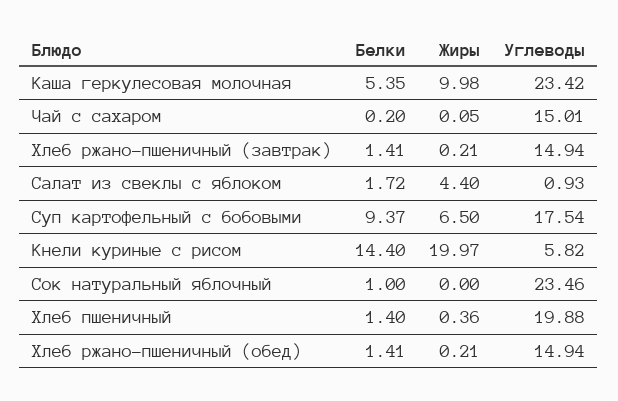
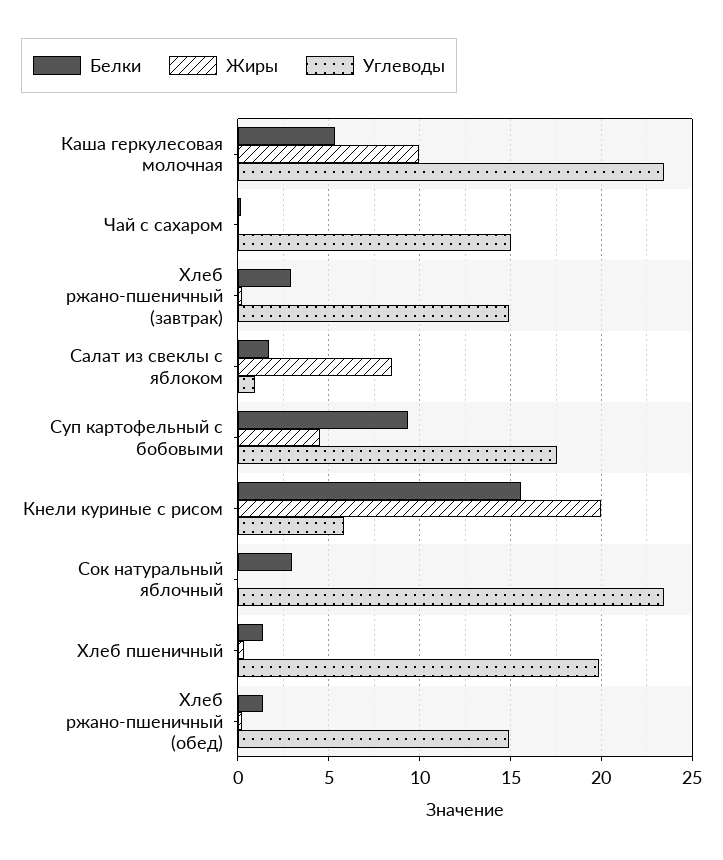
  {
    "Белки": {
      "Каша геркулесовая молочная": 5.35,
      "Чай с сахаром": 0.2,
-     "Хлеб ржано-пшеничный (завтрак)": 1.41,
+     "Хлеб ржано-пшеничный (завтрак)": 3,
      "Салат из свеклы с яблоком": 1.72,
      "Суп картофельный с бобовыми": 9.37,
-     "Кнели куриные с рисом": 14.4,
+     "Кнели куриные с рисом": 15.5,
-     "Сок натуральный яблочный": 1,
+     "Сок натуральный яблочный": 3,
      "Хлеб пшеничный": 1.4,
      "Хлеб ржано-пшеничный (обед)": 1.41
    },
    "Жиры": {
      "Каша геркулесовая молочная": 9.98,
      "Чай с сахаром": 0.05,
      "Хлеб ржано-пшеничный (завтрак)": 0.21,
-     "Салат из свеклы с яблоком": 4.4,
+     "Салат из свеклы с яблоком": 8.5,
-     "Суп картофельный с бобовыми": 6.5,
+     "Суп картофельный с бобовыми": 4.5,
      "Кнели куриные с рисом": 19.97,
      "Сок натуральный яблочный": 0,
      "Хлеб пшеничный": 0.36,
      "Хлеб ржано-пшеничный (обед)": 0.21
    },
    "Углеводы": {
      "Каша геркулесовая молочная": 23.42,
      "Чай с сахаром": 15.01,
      "Хлеб ржано-пшеничный (завтрак)": 14.94,
      "Салат из свеклы с яблоком": 0.93,
      "Суп картофельный с бобовыми": 17.54,
      "Кнели куриные с рисом": 5.82,
      "Сок натуральный яблочный": 23.46,
      "Хлеб пшеничный": 19.88,
      "Хлеб ржано-пшеничный (обед)": 14.94
    }
  }

